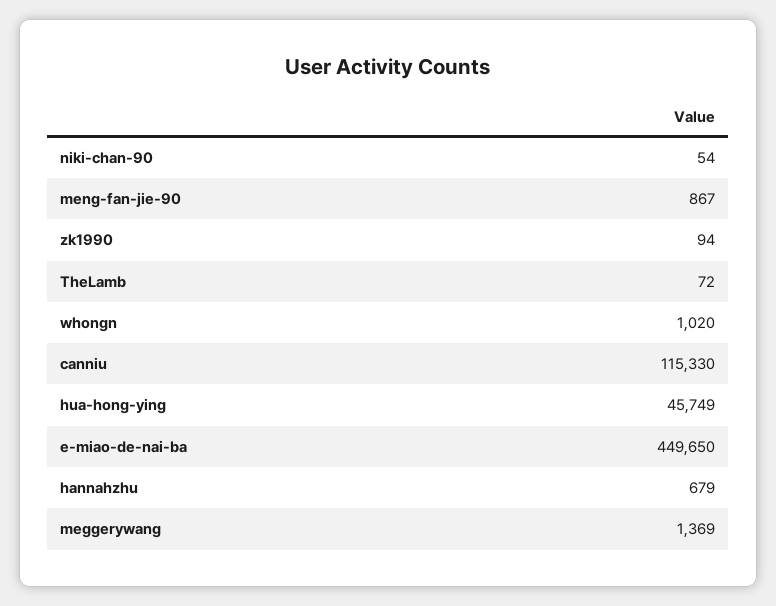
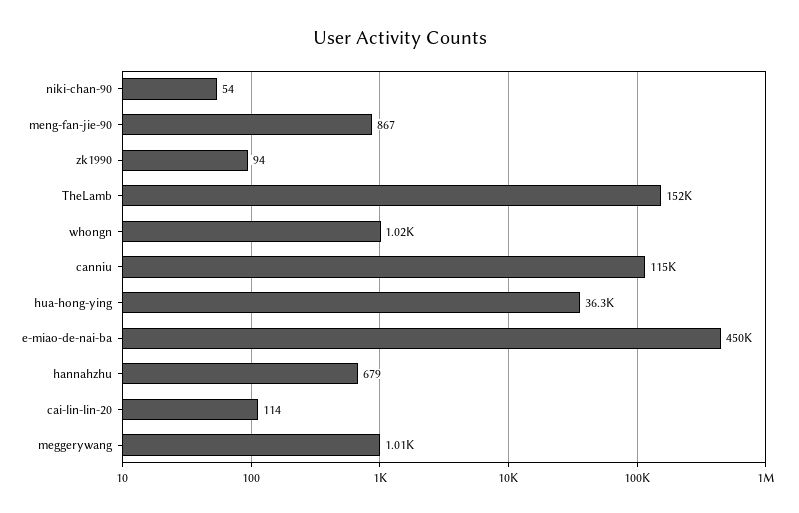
  {
    "niki-chan-90": 54,
    "meng-fan-jie-90": 867,
    "zk1990": 94,
-   "TheLamb": 72,
+   "TheLamb": 152000,
    "whongn": 1020,
    "canniu": 115330,
-   "hua-hong-ying": 45749,
+   "hua-hong-ying": 36300,
    "e-miao-de-nai-ba": 449650,
    "hannahzhu": 679,
-   "meggerywang": 1369
+   "meggerywang": 1010,
+   "cai-lin-lin-20": 114
  }

